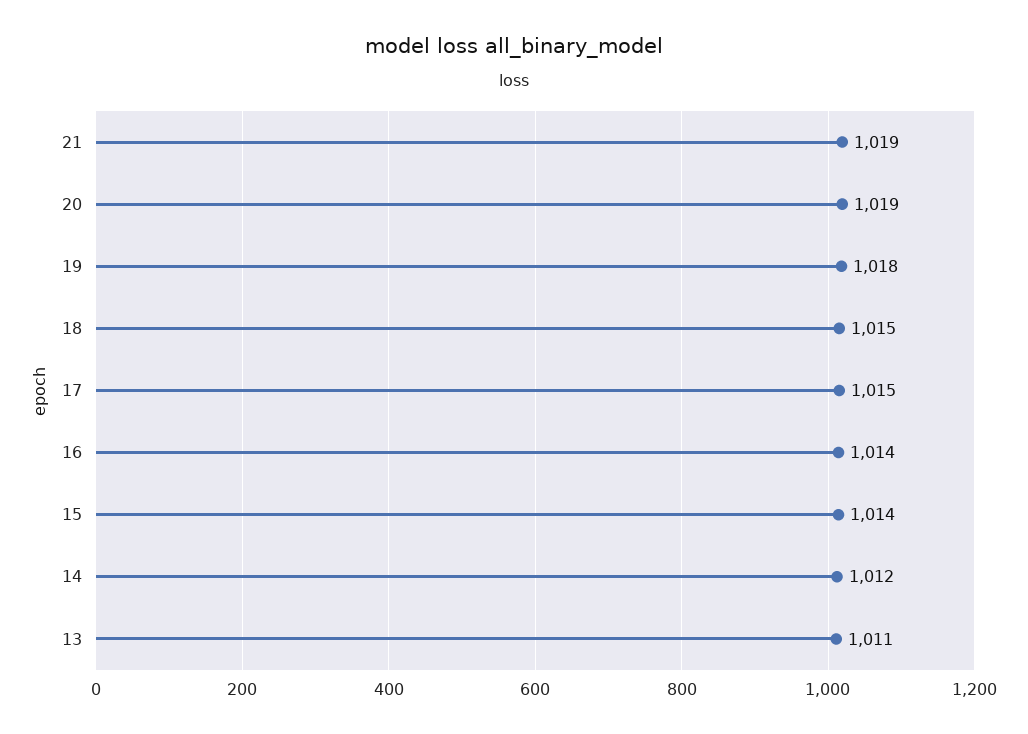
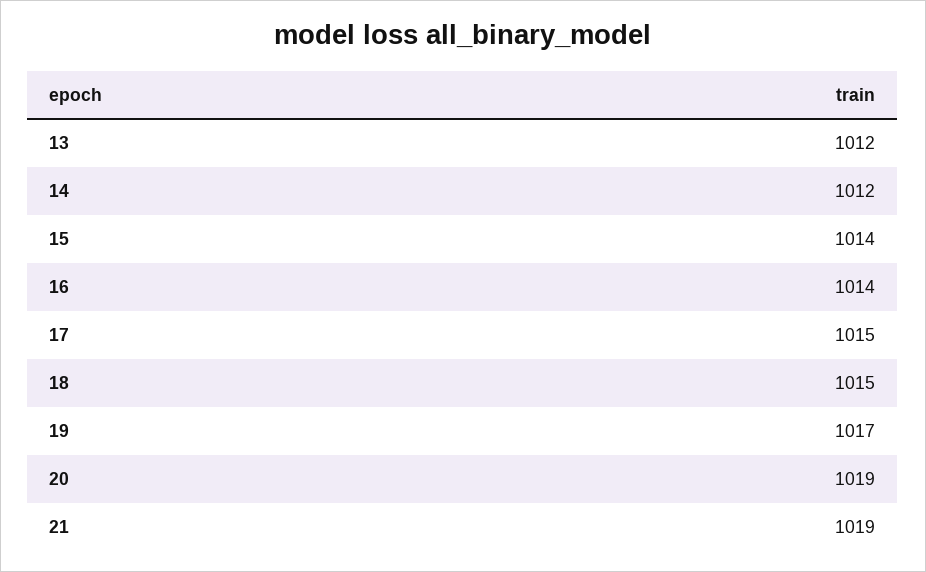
  {
    "21": 1019,
    "20": 1019,
-   "19": 1018,
+   "19": 1017,
    "18": 1015,
    "17": 1015,
    "16": 1014,
    "15": 1014,
    "14": 1012,
-   "13": 1011
+   "13": 1012
  }

